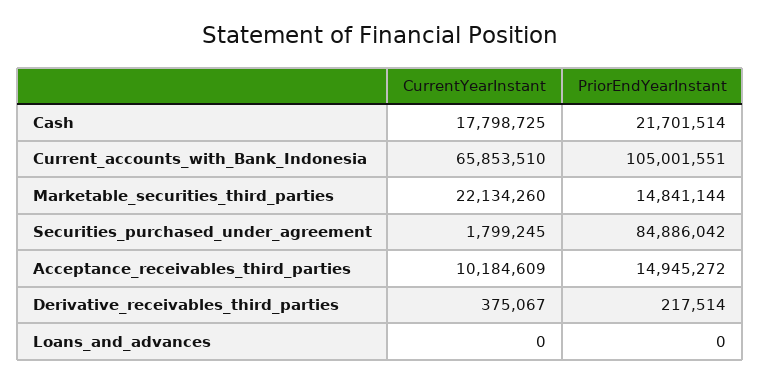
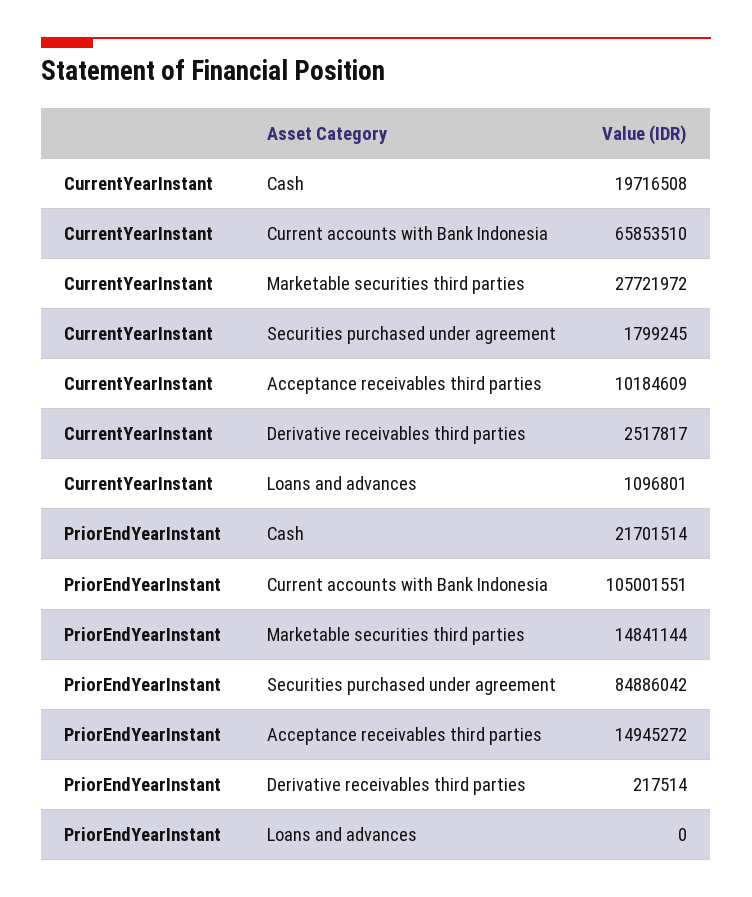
  {
    "CurrentYearInstant": {
-     "Cash": 17798725,
+     "Cash": 19716508,
      "Current_accounts_with_Bank_Indonesia": 65853510,
-     "Marketable_securities_third_parties": 22134260,
+     "Marketable_securities_third_parties": 27721972,
      "Securities_purchased_under_agreement": 1799245,
      "Acceptance_receivables_third_parties": 10184609,
-     "Derivative_receivables_third_parties": 375067,
+     "Derivative_receivables_third_parties": 2517817,
-     "Loans_and_advances": 0
+     "Loans_and_advances": 1096801
    },
    "PriorEndYearInstant": {
      "Cash": 21701514,
      "Current_accounts_with_Bank_Indonesia": 105001551,
      "Marketable_securities_third_parties": 14841144,
      "Securities_purchased_under_agreement": 84886042,
      "Acceptance_receivables_third_parties": 14945272,
      "Derivative_receivables_third_parties": 217514,
      "Loans_and_advances": 0
    }
  }

